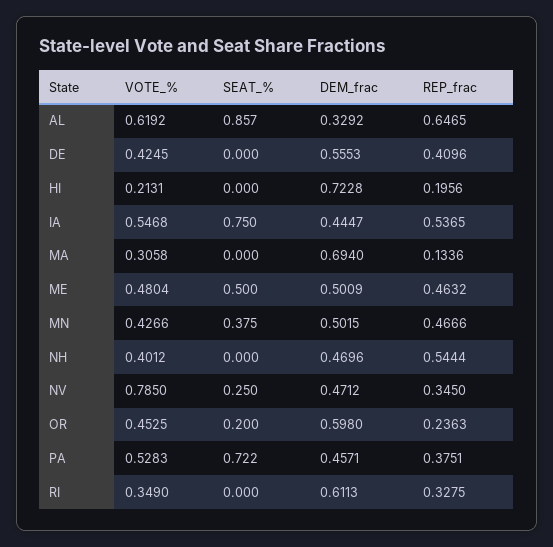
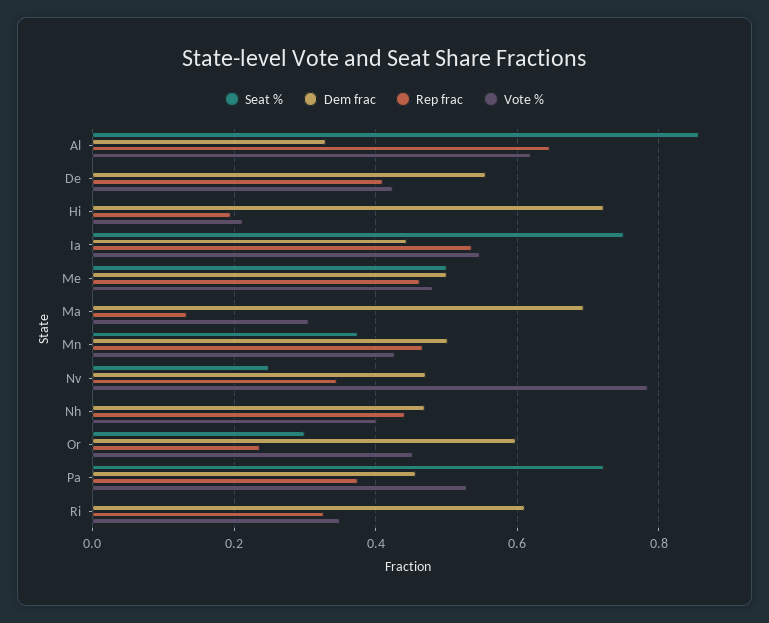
  {
    "VOTE_%": {
      "AL": 0.6192,
      "DE": 0.4245,
      "HI": 0.2131,
      "IA": 0.5468,
      "MA": 0.3058,
      "ME": 0.4804,
      "MN": 0.4266,
      "NH": 0.4012,
      "NV": 0.785,
      "OR": 0.4525,
      "PA": 0.5283,
      "RI": 0.349
    },
    "SEAT_%": {
      "AL": 0.857,
      "DE": 0,
      "HI": 0,
      "IA": 0.75,
      "MA": 0,
      "ME": 0.5,
      "MN": 0.375,
      "NH": 0,
      "NV": 0.25,
-     "OR": 0.2,
+     "OR": 0.3,
      "PA": 0.722,
      "RI": 0
    },
    "DEM_frac": {
      "AL": 0.3292,
      "DE": 0.5553,
      "HI": 0.7228,
      "IA": 0.4447,
      "MA": 0.694,
      "ME": 0.5009,
      "MN": 0.5015,
      "NH": 0.4696,
      "NV": 0.4712,
      "OR": 0.598,
      "PA": 0.4571,
      "RI": 0.6113
    },
    "REP_frac": {
      "AL": 0.6465,
      "DE": 0.4096,
      "HI": 0.1956,
      "IA": 0.5365,
      "MA": 0.1336,
      "ME": 0.4632,
      "MN": 0.4666,
-     "NH": 0.5444,
+     "NH": 0.44,
      "NV": 0.345,
      "OR": 0.2363,
      "PA": 0.3751,
      "RI": 0.3275
    }
  }

